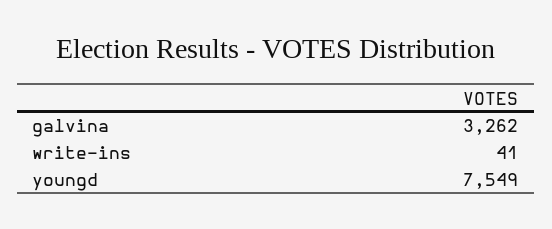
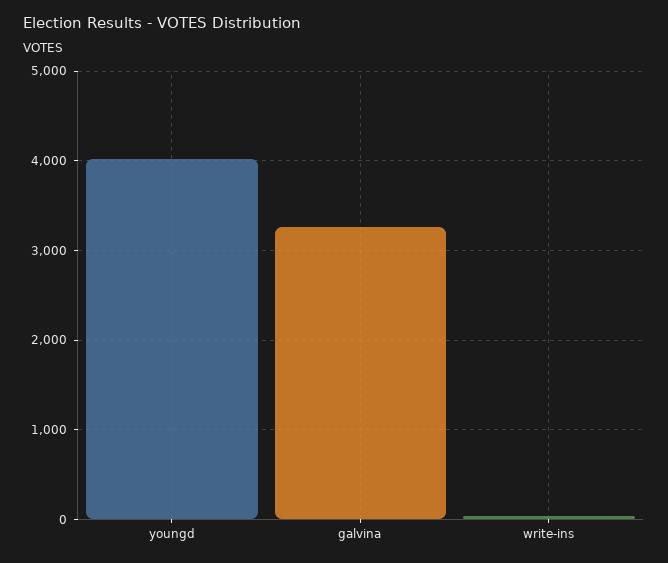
  {
    "galvina": 3262,
    "write-ins": 41,
-   "youngd": 7549
+   "youngd": 4000
  }

